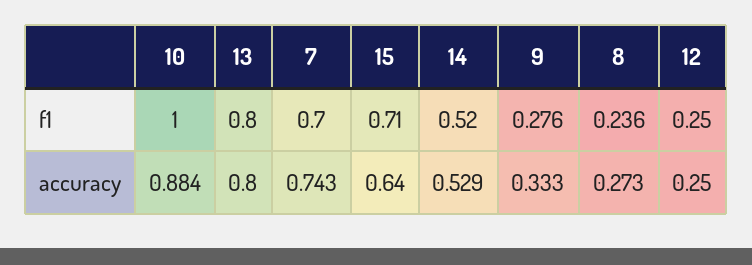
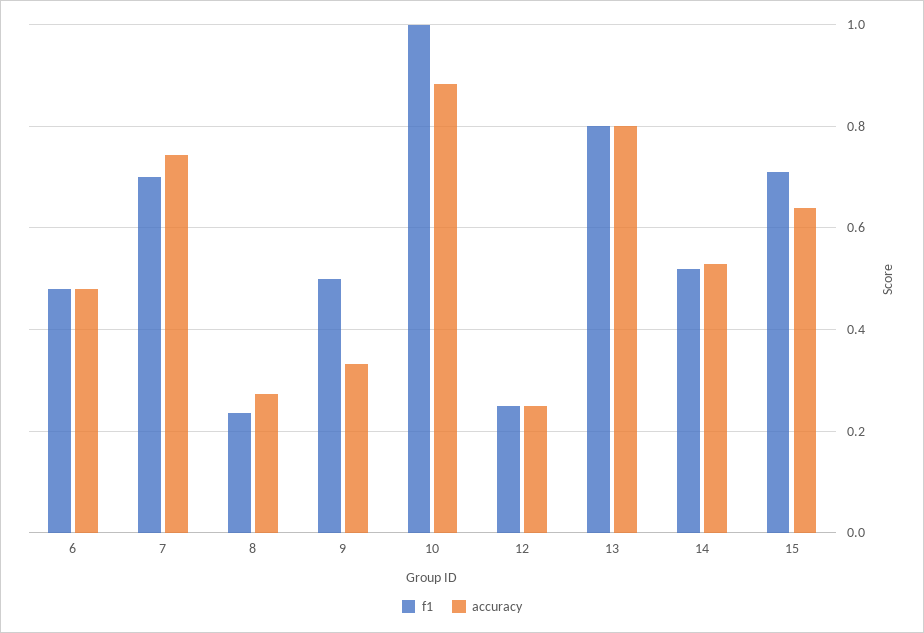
  {
    "f1": {
      "10": 1,
      "13": 0.8,
      "7": 0.7,
      "15": 0.71,
      "14": 0.52,
-     "9": 0.276,
+     "9": 0.5,
      "8": 0.236,
-     "12": 0.25
+     "12": 0.25,
+     "6": 0.48
    },
    "accuracy": {
      "10": 0.884,
      "13": 0.8,
      "7": 0.743,
      "15": 0.64,
      "14": 0.529,
      "9": 0.333,
      "8": 0.273,
-     "12": 0.25
+     "12": 0.25,
+     "6": 0.48
    }
  }

